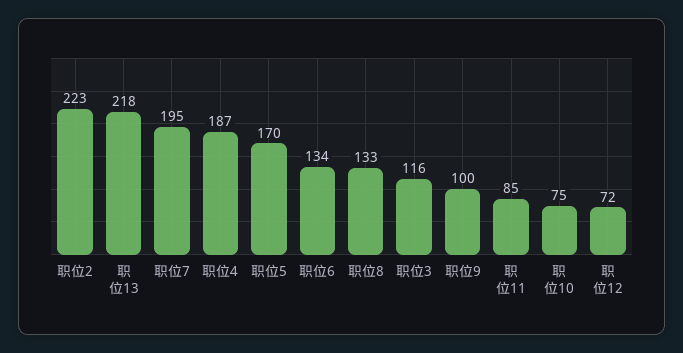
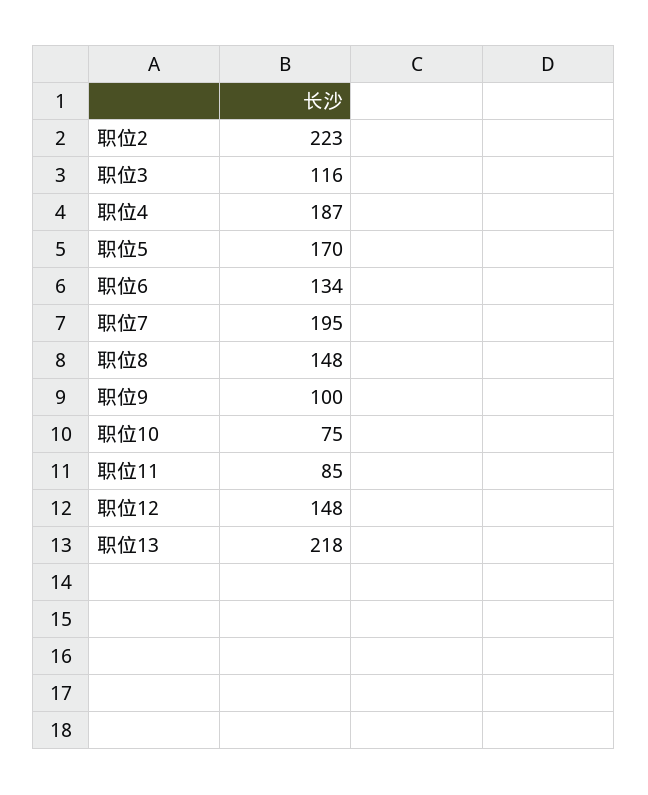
  {
    "职位2": 223,
    "职位13": 218,
    "职位7": 195,
    "职位4": 187,
    "职位5": 170,
    "职位6": 134,
-   "职位8": 133,
+   "职位8": 148,
    "职位3": 116,
    "职位9": 100,
    "职位11": 85,
    "职位10": 75,
-   "职位12": 72
+   "职位12": 148
  }

